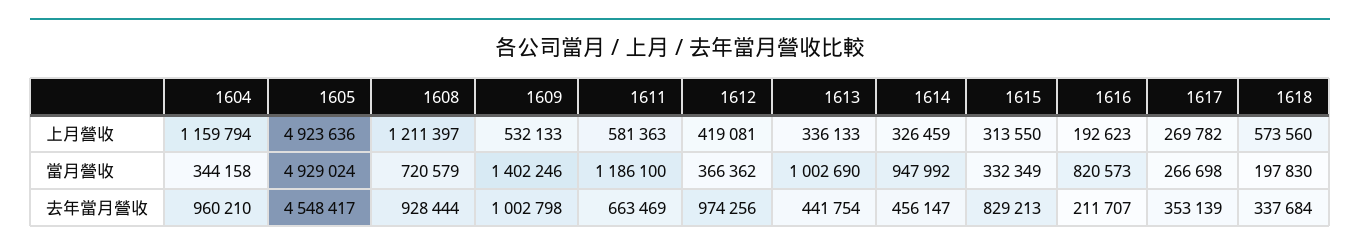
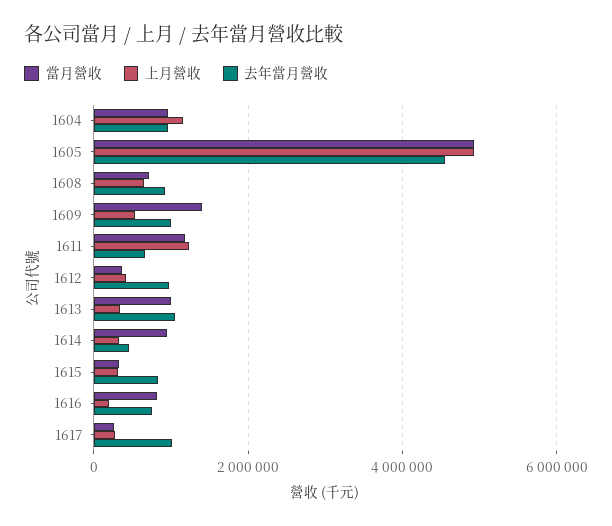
  {
    "上月營收": {
      "1604": 1159794,
      "1605": 4923636,
-     "1608": 1211397,
+     "1608": 600000,
      "1609": 532133,
-     "1611": 581363,
+     "1611": 1200000,
      "1612": 419081,
      "1613": 336133,
      "1614": 326459,
      "1615": 313550,
      "1616": 192623,
-     "1617": 269782,
+     "1617": 269782
-     "1618": 573560
    },
    "當月營收": {
-     "1604": 344158,
+     "1604": 1000000,
      "1605": 4929024,
      "1608": 720579,
      "1609": 1402246,
      "1611": 1186100,
      "1612": 366362,
      "1613": 1002690,
      "1614": 947992,
      "1615": 332349,
      "1616": 820573,
-     "1617": 266698,
+     "1617": 266698
-     "1618": 197830
    },
    "去年當月營收": {
      "1604": 960210,
      "1605": 4548417,
      "1608": 928444,
      "1609": 1002798,
      "1611": 663469,
      "1612": 974256,
-     "1613": 441754,
+     "1613": 1000000,
      "1614": 456147,
      "1615": 829213,
-     "1616": 211707,
+     "1616": 800000,
-     "1617": 353139,
+     "1617": 1000000
-     "1618": 337684
    }
  }

